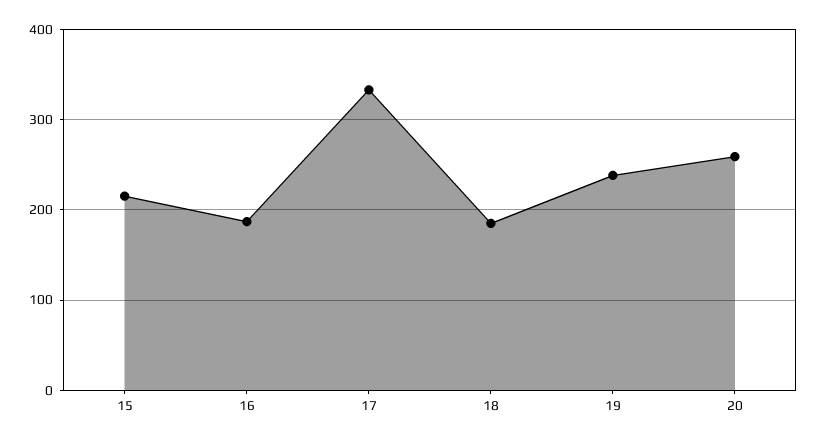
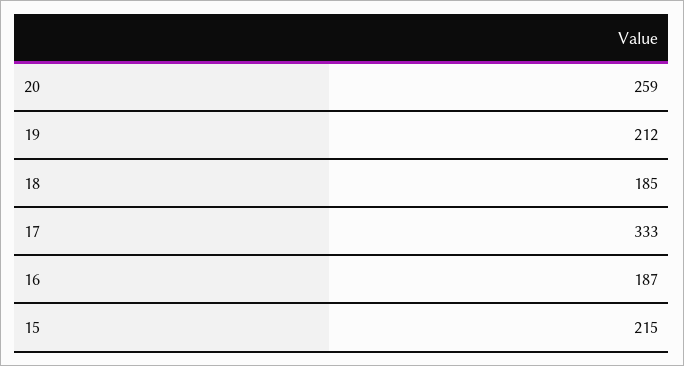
  {
    "15": 215,
    "16": 187,
    "17": 333,
    "18": 185,
-   "19": 240,
+   "19": 212,
    "20": 259
  }

